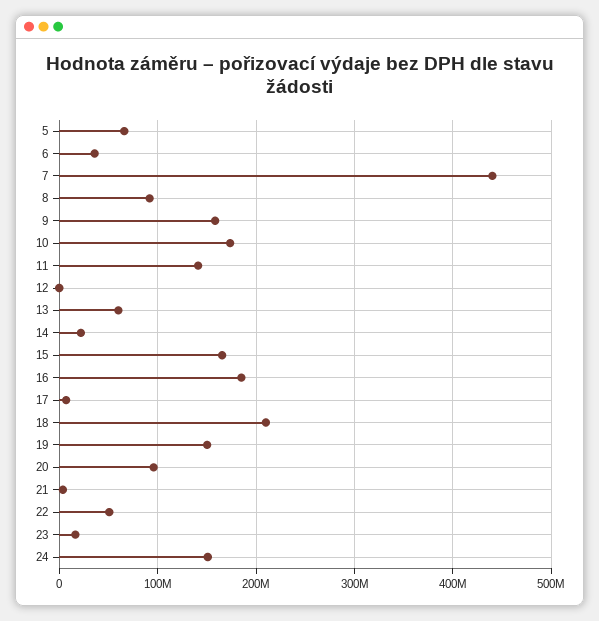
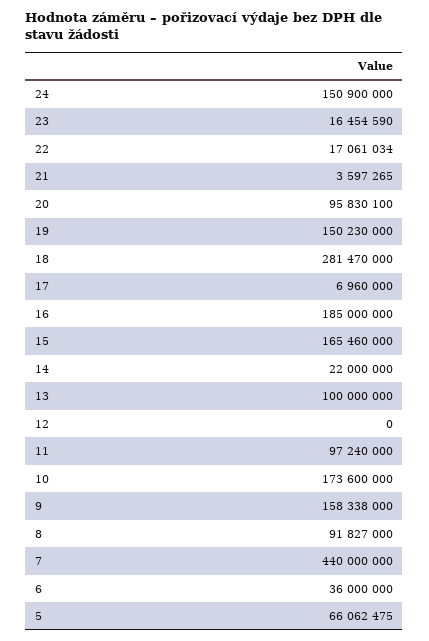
  {
    "5": 66062475,
    "6": 36000000,
    "7": 440000000,
    "8": 91827000,
    "9": 158338000,
    "10": 173600000,
-   "11": 140000000,
+   "11": 97240000,
    "12": 0,
-   "13": 60000000,
+   "13": 100000000,
    "14": 22000000,
    "15": 165460000,
    "16": 185000000,
    "17": 6960000,
-   "18": 210000000,
+   "18": 281470000,
    "19": 150230000,
    "20": 95830100,
    "21": 3597265,
-   "22": 50000000,
+   "22": 17061034,
    "23": 16454590,
    "24": 150900000
  }

